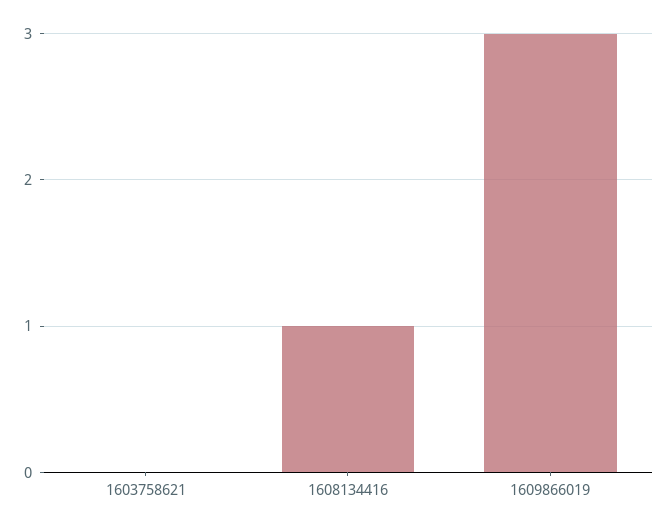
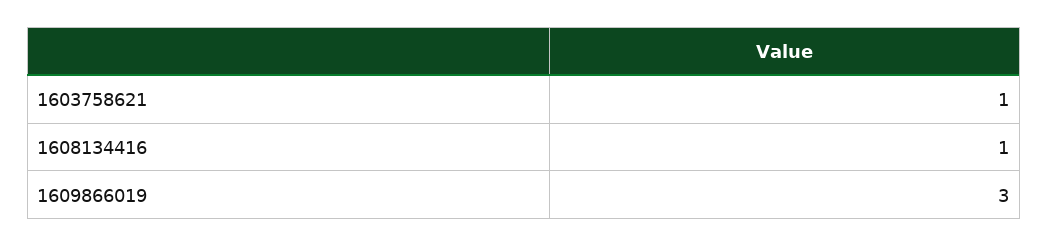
  {
-   "1603758621": 0,
+   "1603758621": 1,
    "1608134416": 1,
    "1609866019": 3
  }

